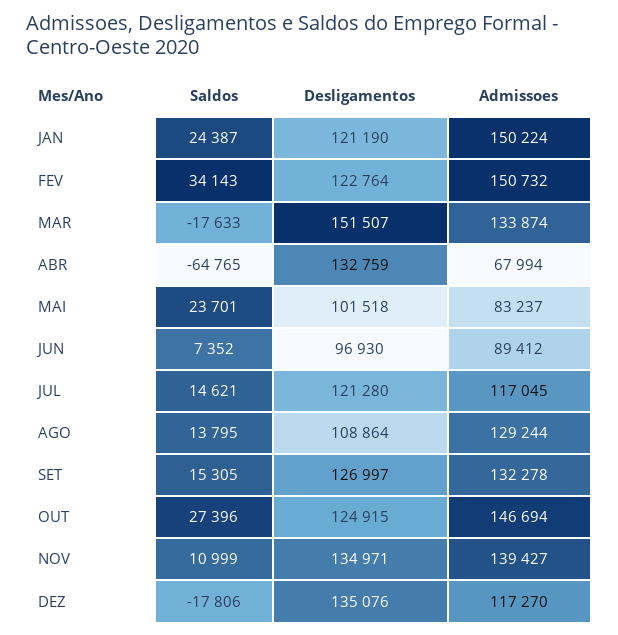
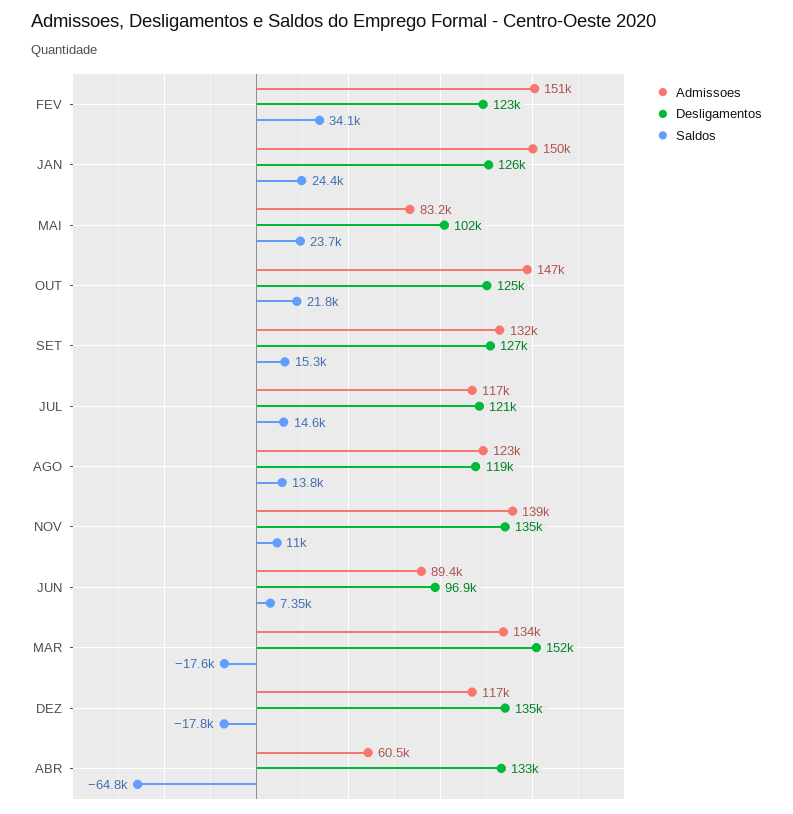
  {
    "Saldos": {
      "JAN": 24387,
      "FEV": 34143,
      "MAR": -17633,
      "ABR": -64765,
      "MAI": 23701,
      "JUN": 7352,
      "JUL": 14621,
      "AGO": 13795,
      "SET": 15305,
-     "OUT": 27396,
+     "OUT": 21800,
      "NOV": 10999,
      "DEZ": -17806
    },
    "Desligamentos": {
-     "JAN": 121190,
+     "JAN": 126000,
      "FEV": 122764,
      "MAR": 151507,
      "ABR": 132759,
      "MAI": 101518,
      "JUN": 96930,
      "JUL": 121280,
-     "AGO": 108864,
+     "AGO": 119000,
      "SET": 126997,
      "OUT": 124915,
      "NOV": 134971,
      "DEZ": 135076
    },
    "Admissoes": {
      "JAN": 150224,
      "FEV": 150732,
      "MAR": 133874,
-     "ABR": 67994,
+     "ABR": 60500,
      "MAI": 83237,
      "JUN": 89412,
      "JUL": 117045,
-     "AGO": 129244,
+     "AGO": 123000,
      "SET": 132278,
      "OUT": 146694,
      "NOV": 139427,
      "DEZ": 117270
    }
  }

